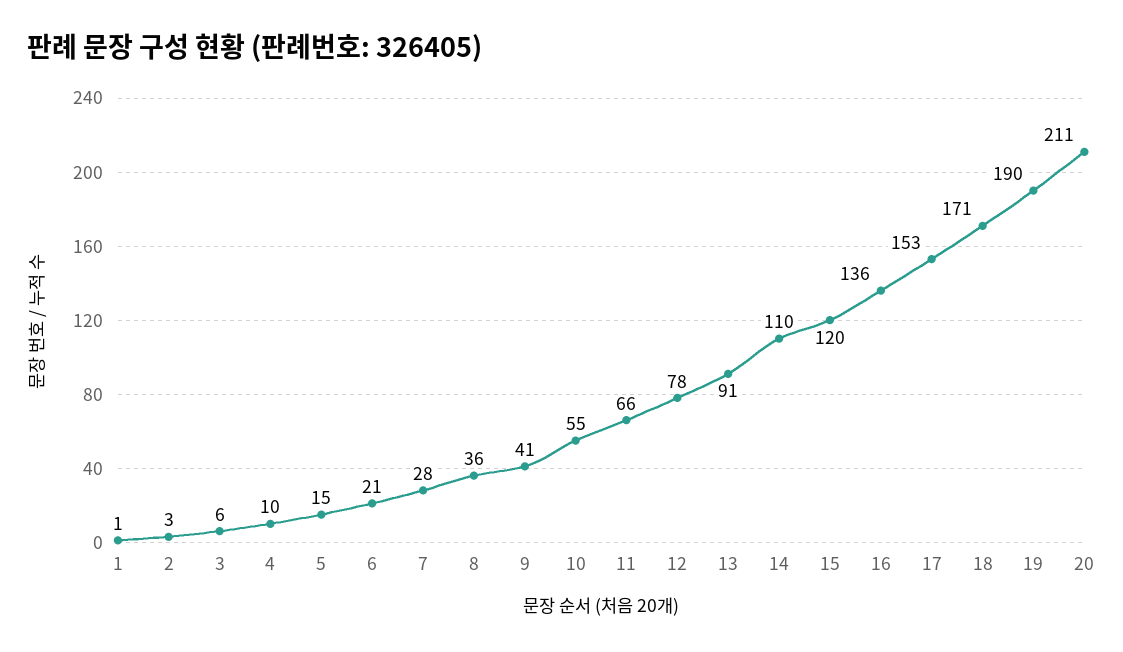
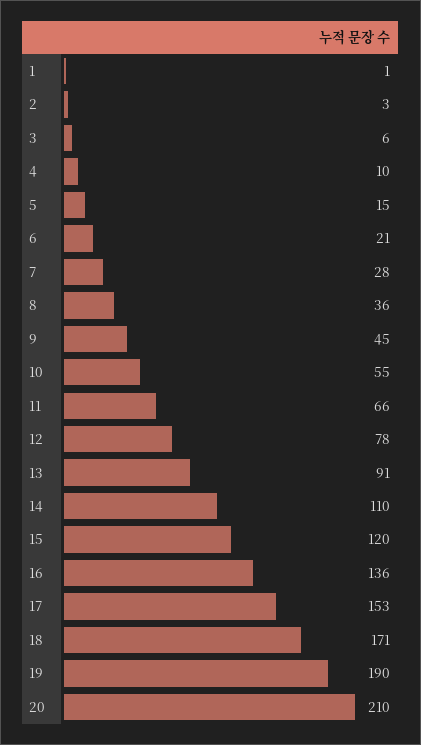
  {
    "1": 1,
    "2": 3,
    "3": 6,
    "4": 10,
    "5": 15,
    "6": 21,
    "7": 28,
    "8": 36,
-   "9": 41,
+   "9": 45,
    "10": 55,
    "11": 66,
    "12": 78,
    "13": 91,
    "14": 110,
    "15": 120,
    "16": 136,
    "17": 153,
    "18": 171,
    "19": 190,
-   "20": 211
+   "20": 210
  }

